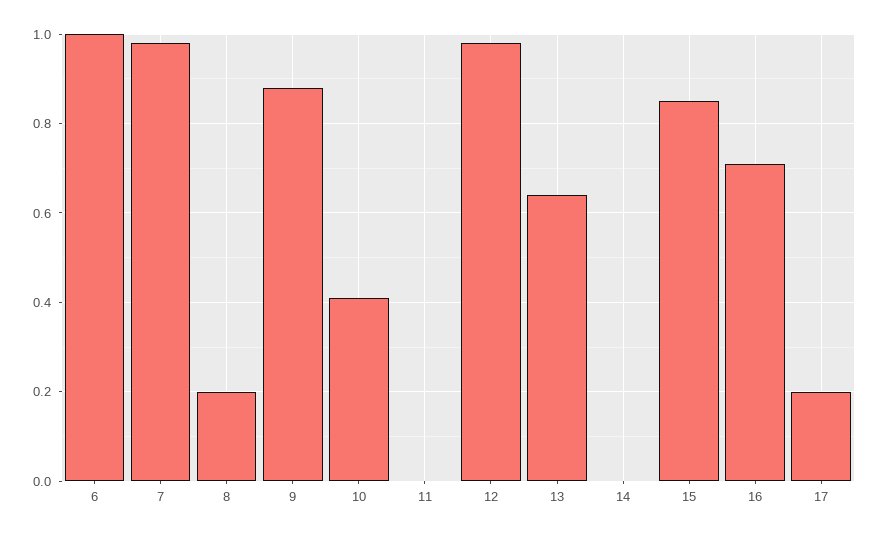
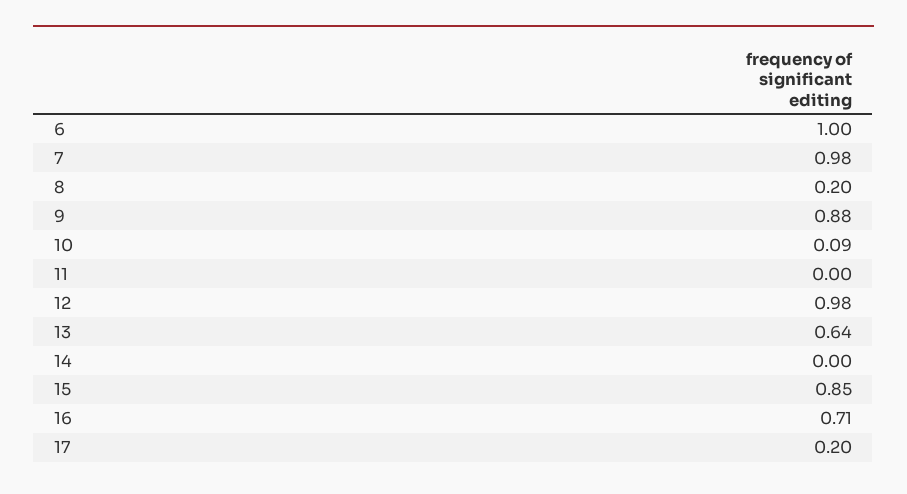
  {
    "6": 1,
    "7": 0.98,
    "8": 0.2,
    "9": 0.88,
-   "10": 0.4,
+   "10": 0.09,
    "11": 0,
    "12": 0.98,
    "13": 0.64,
    "14": 0,
    "15": 0.85,
    "16": 0.71,
    "17": 0.2
  }

